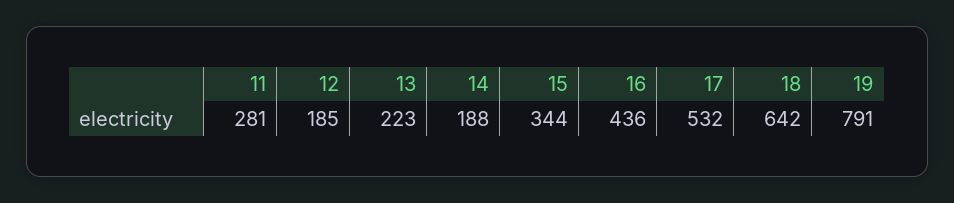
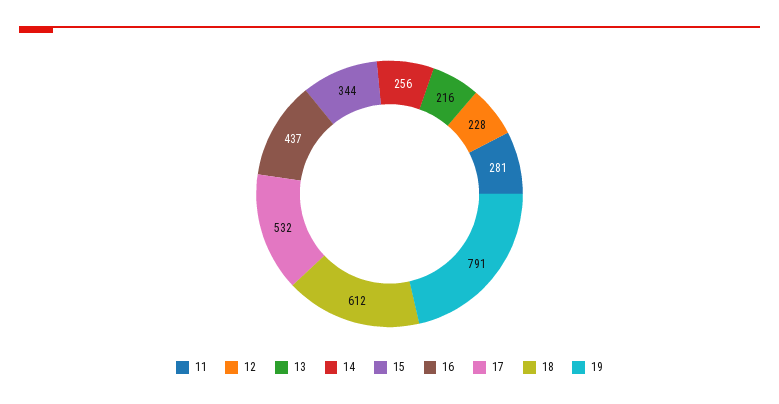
  {
    "11": 281,
-   "12": 185,
+   "12": 228,
-   "13": 223,
+   "13": 216,
-   "14": 188,
+   "14": 256,
    "15": 344,
-   "16": 436,
+   "16": 437,
    "17": 532,
-   "18": 642,
+   "18": 612,
    "19": 791
  }

